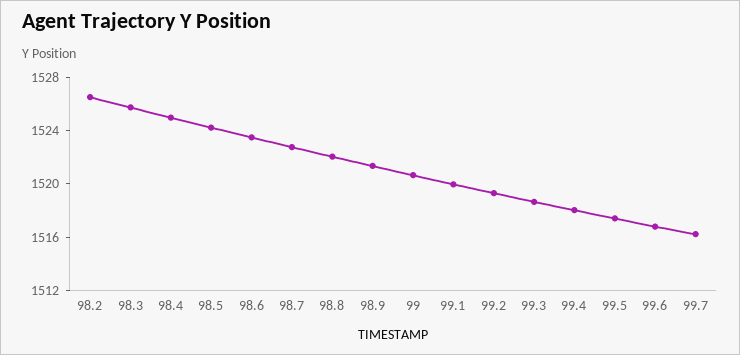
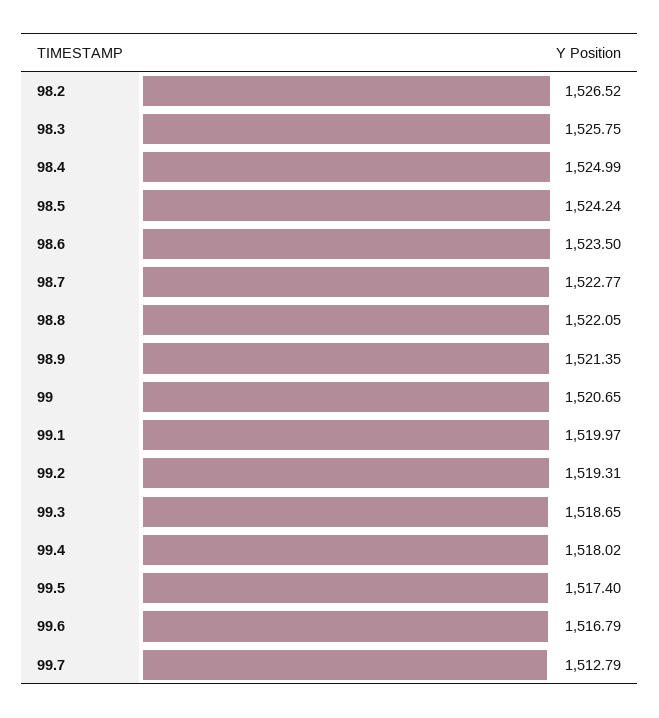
  {
    "98.2": 1526.52,
    "98.3": 1525.75,
    "98.4": 1524.99,
    "98.5": 1524.24,
    "98.6": 1523.5,
    "98.7": 1522.77,
    "98.8": 1522.05,
    "98.9": 1521.35,
    "99": 1520.65,
    "99.1": 1519.97,
    "99.2": 1519.31,
    "99.3": 1518.65,
    "99.4": 1518.02,
    "99.5": 1517.4,
    "99.6": 1516.79,
-   "99.7": 1516
+   "99.7": 1512.79
  }

